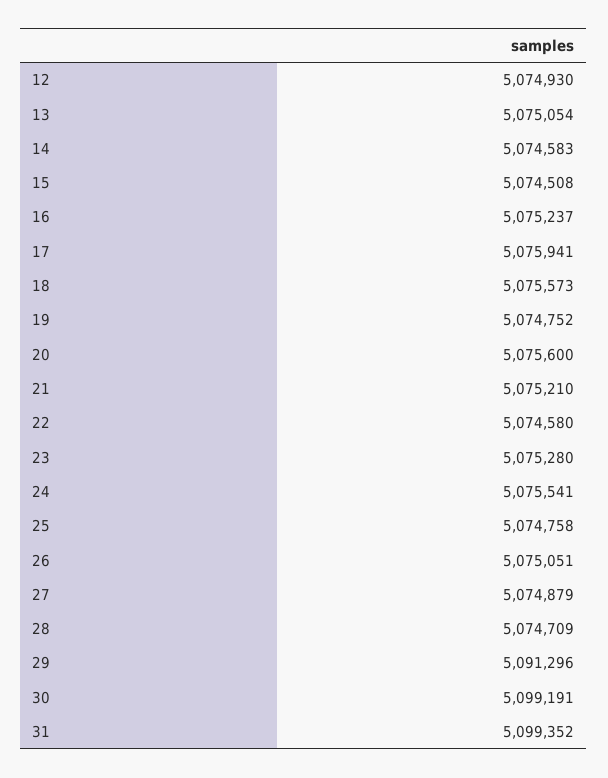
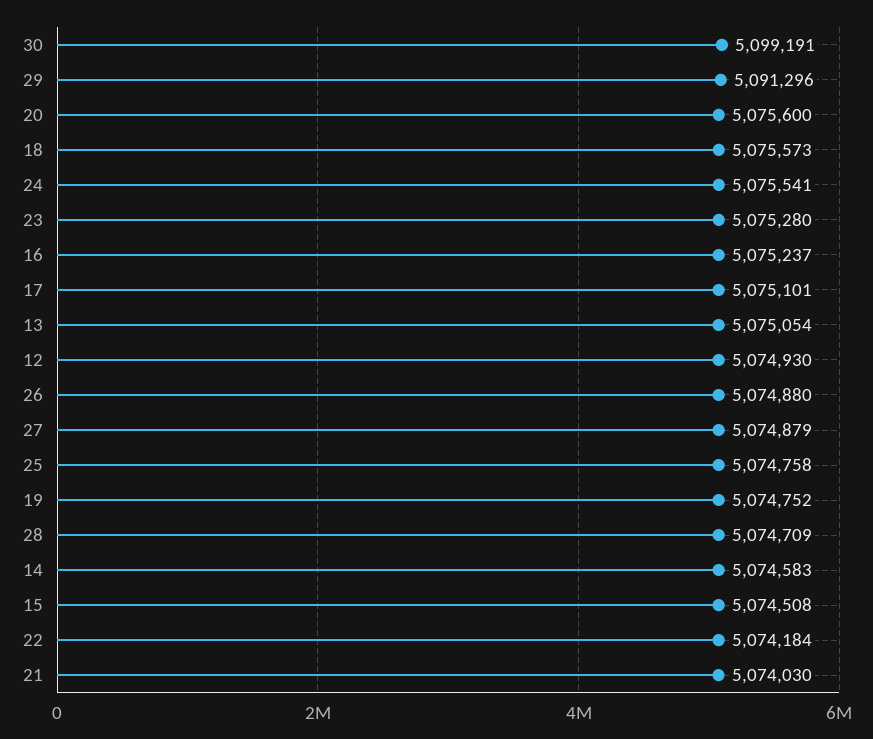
  {
    "12": 5074930,
    "13": 5075054,
    "14": 5074583,
    "15": 5074508,
    "16": 5075237,
-   "17": 5075941,
+   "17": 5075101,
    "18": 5075573,
    "19": 5074752,
    "20": 5075600,
-   "21": 5075210,
+   "21": 5074030,
-   "22": 5074580,
+   "22": 5074184,
    "23": 5075280,
    "24": 5075541,
    "25": 5074758,
-   "26": 5075051,
+   "26": 5074880,
    "27": 5074879,
    "28": 5074709,
    "29": 5091296,
-   "30": 5099191,
+   "30": 5099191
-   "31": 5099352
  }

